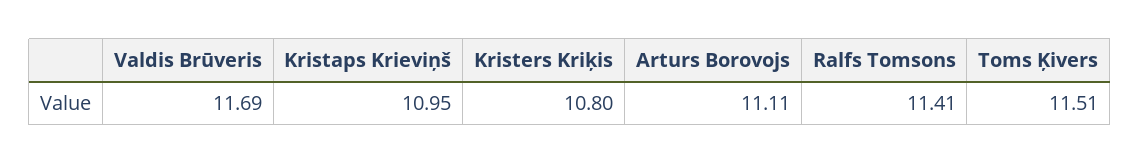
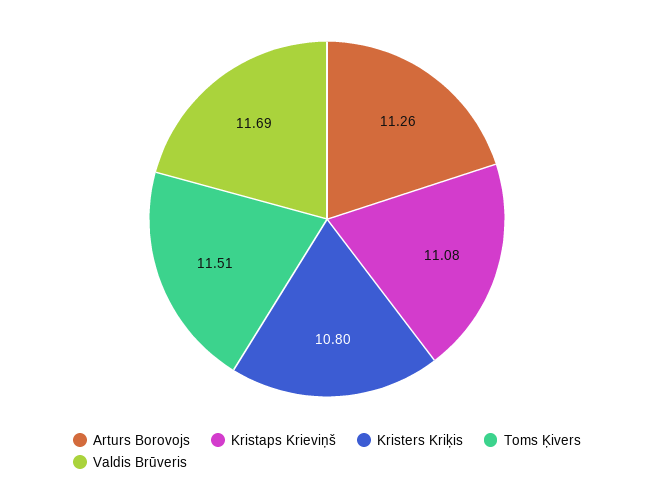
  {
    "Valdis Brūveris": 11.69,
-   "Kristaps Krieviņš": 10.95,
+   "Kristaps Krieviņš": 11.08,
    "Kristers Kriķis": 10.8,
-   "Arturs Borovojs": 11.11,
+   "Arturs Borovojs": 11.26,
-   "Ralfs Tomsons": 11.41,
    "Toms Ķivers": 11.51
  }

